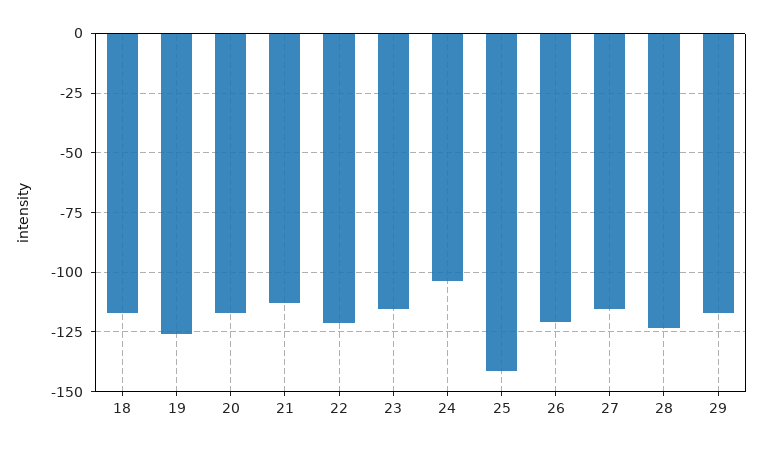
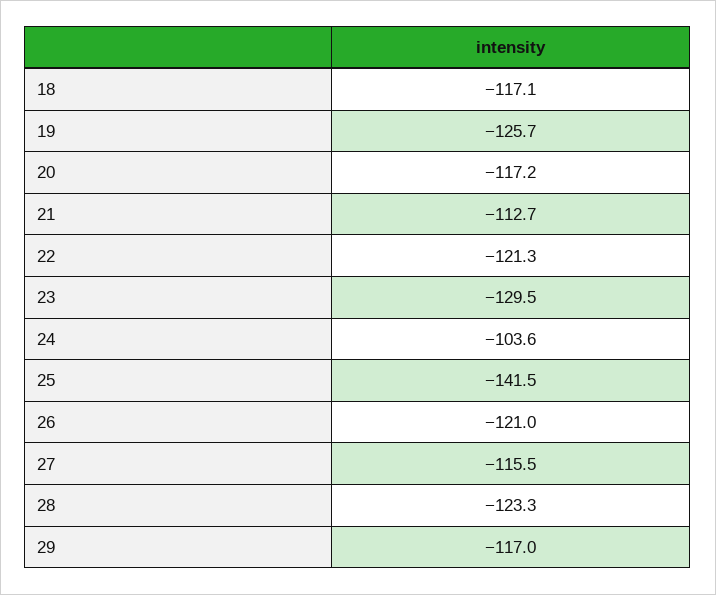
  {
    "18": -117.1,
    "19": -125.7,
    "20": -117.2,
    "21": -112.7,
    "22": -121.3,
-   "23": -115,
+   "23": -129.5,
    "24": -103.6,
    "25": -141.5,
    "26": -121,
    "27": -115.5,
    "28": -123.3,
    "29": -117
  }

